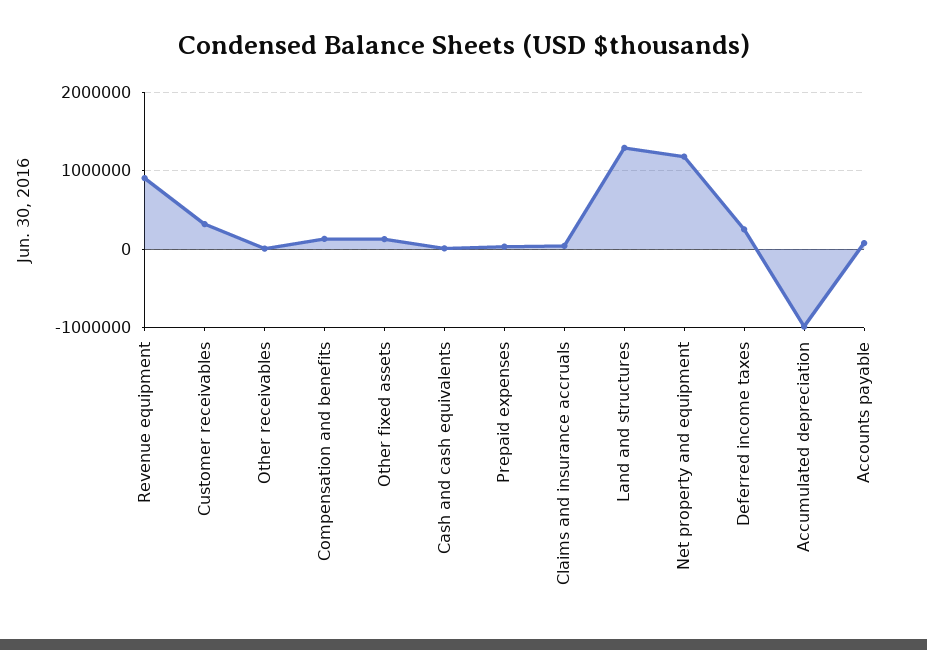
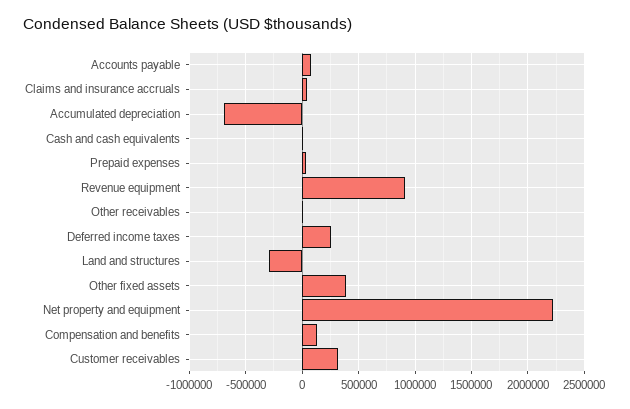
  {
    "Revenue equipment": 900000,
    "Customer receivables": 300000,
    "Other receivables": 0,
    "Compensation and benefits": 100000,
-   "Other fixed assets": 100000,
+   "Other fixed assets": 400000,
    "Cash and cash equivalents": 0,
    "Prepaid expenses": 0,
    "Claims and insurance accruals": 0,
-   "Land and structures": 1300000,
+   "Land and structures": -300000,
-   "Net property and equipment": 1200000,
+   "Net property and equipment": 2200000,
    "Deferred income taxes": 300000,
-   "Accumulated depreciation": -1000000,
+   "Accumulated depreciation": -700000,
    "Accounts payable": 100000
  }

